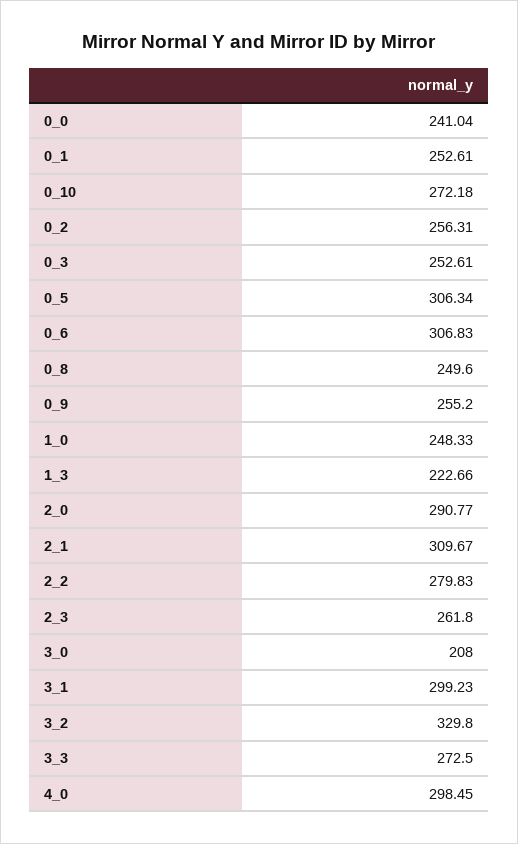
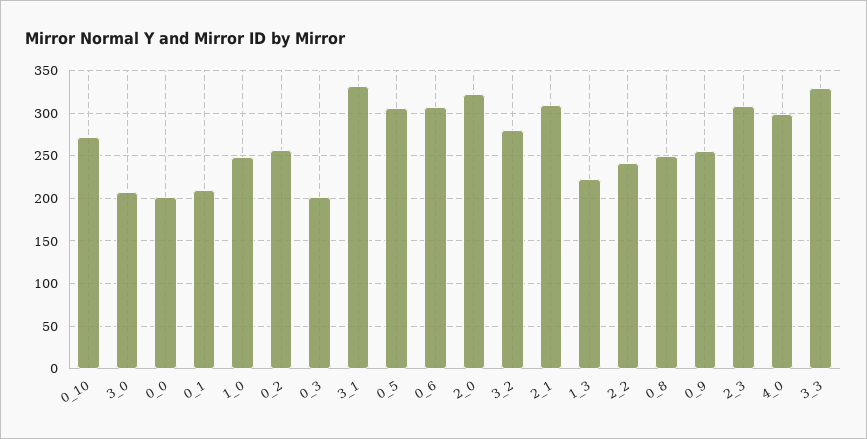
  {
-   "0_0": 241.04,
+   "0_0": 200,
-   "0_1": 252.61,
+   "0_1": 210,
    "0_10": 272.18,
    "0_2": 256.31,
-   "0_3": 252.61,
+   "0_3": 200,
    "0_5": 306.34,
    "0_6": 306.83,
    "0_8": 249.6,
    "0_9": 255.2,
    "1_0": 248.33,
    "1_3": 222.66,
-   "2_0": 290.77,
+   "2_0": 320,
    "2_1": 309.67,
-   "2_2": 279.83,
+   "2_2": 240,
-   "2_3": 261.8,
+   "2_3": 310,
    "3_0": 208,
-   "3_1": 299.23,
+   "3_1": 330,
-   "3_2": 329.8,
+   "3_2": 280,
-   "3_3": 272.5,
+   "3_3": 330,
    "4_0": 298.45
  }

